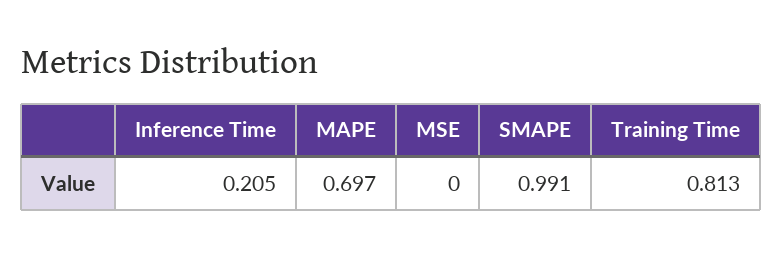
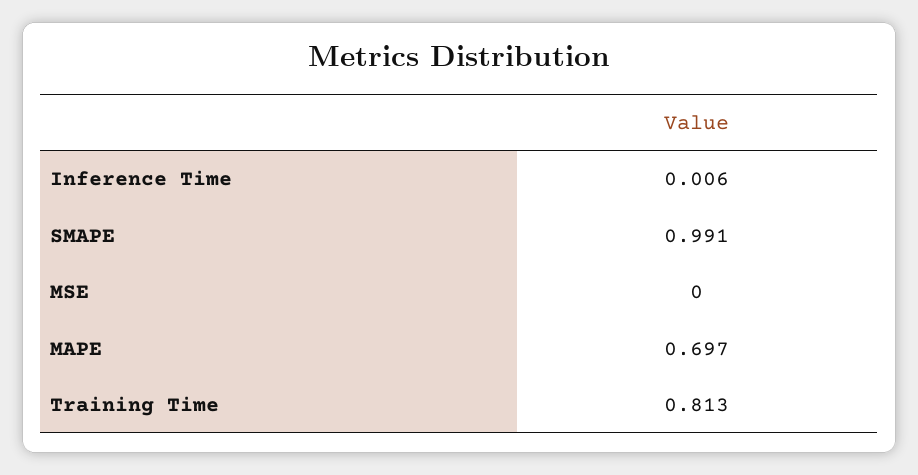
  {
-   "Inference Time": 0.205,
+   "Inference Time": 0.006,
    "MAPE": 0.697,
    "MSE": 0,
    "SMAPE": 0.991,
    "Training Time": 0.813
  }

